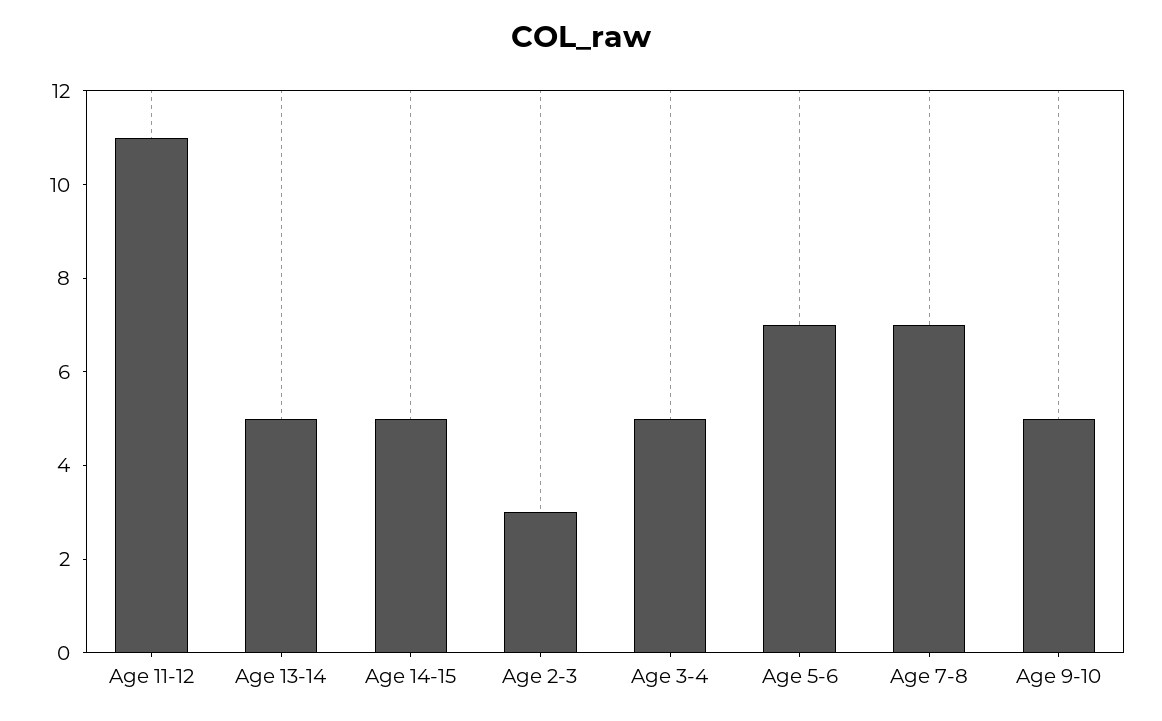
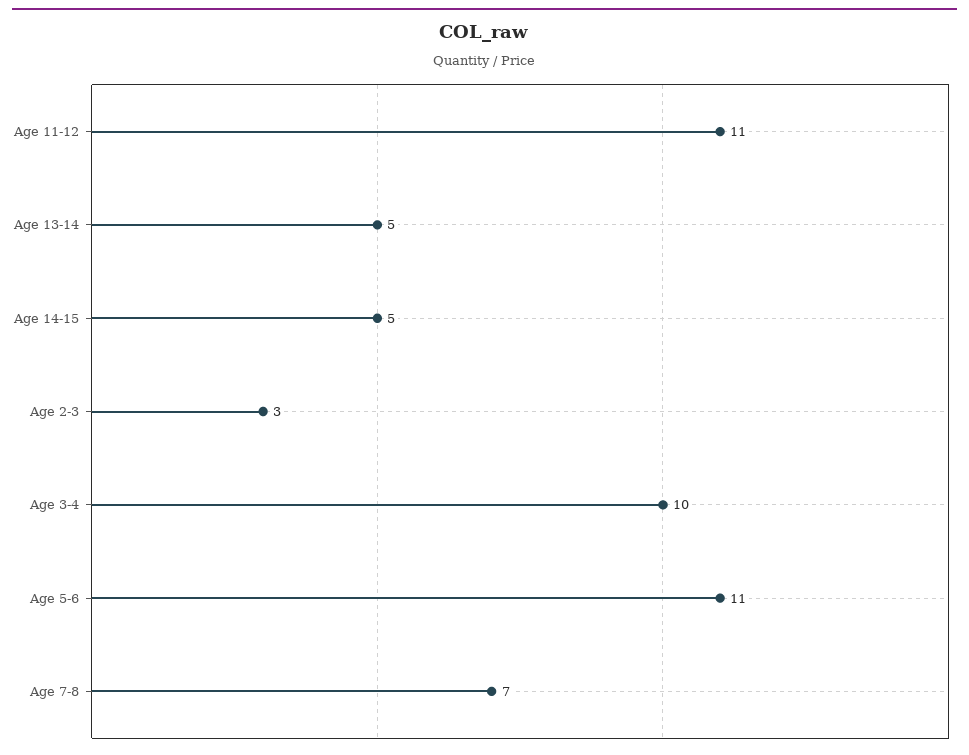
  {
    "Age 11-12": 11,
    "Age 13-14": 5,
    "Age 14-15": 5,
    "Age 2-3": 3,
-   "Age 3-4": 5,
+   "Age 3-4": 10,
-   "Age 5-6": 7,
+   "Age 5-6": 11,
-   "Age 7-8": 7,
+   "Age 7-8": 7
-   "Age 9-10": 5
  }

